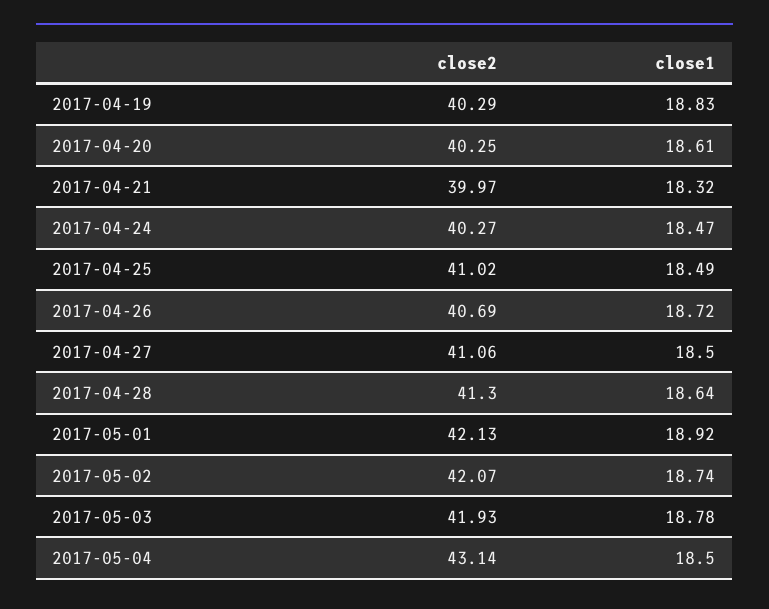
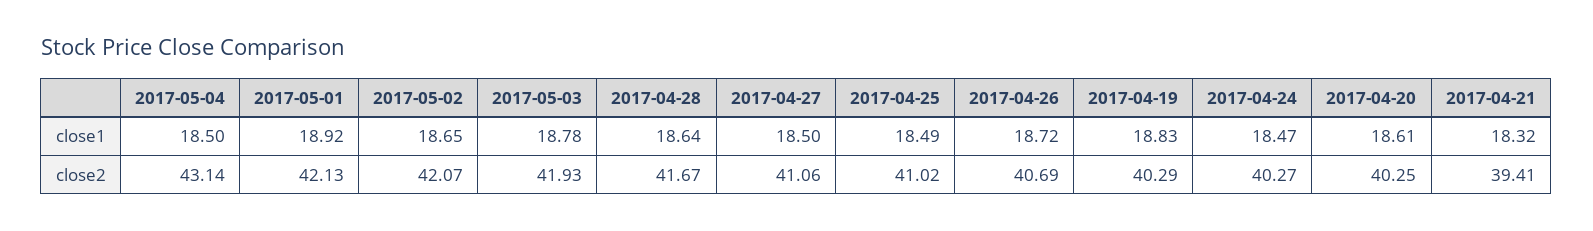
  {
    "close2": {
      "2017-04-19": 40.29,
      "2017-04-20": 40.25,
-     "2017-04-21": 39.97,
+     "2017-04-21": 39.41,
      "2017-04-24": 40.27,
      "2017-04-25": 41.02,
      "2017-04-26": 40.69,
      "2017-04-27": 41.06,
-     "2017-04-28": 41.3,
+     "2017-04-28": 41.67,
      "2017-05-01": 42.13,
      "2017-05-02": 42.07,
      "2017-05-03": 41.93,
      "2017-05-04": 43.14
    },
    "close1": {
      "2017-04-19": 18.83,
      "2017-04-20": 18.61,
      "2017-04-21": 18.32,
      "2017-04-24": 18.47,
      "2017-04-25": 18.49,
      "2017-04-26": 18.72,
      "2017-04-27": 18.5,
      "2017-04-28": 18.64,
      "2017-05-01": 18.92,
-     "2017-05-02": 18.74,
+     "2017-05-02": 18.65,
      "2017-05-03": 18.78,
      "2017-05-04": 18.5
    }
  }

